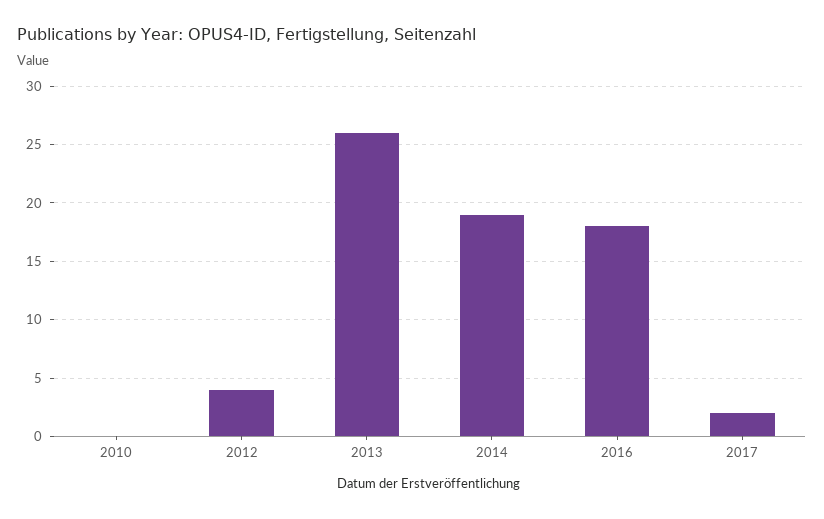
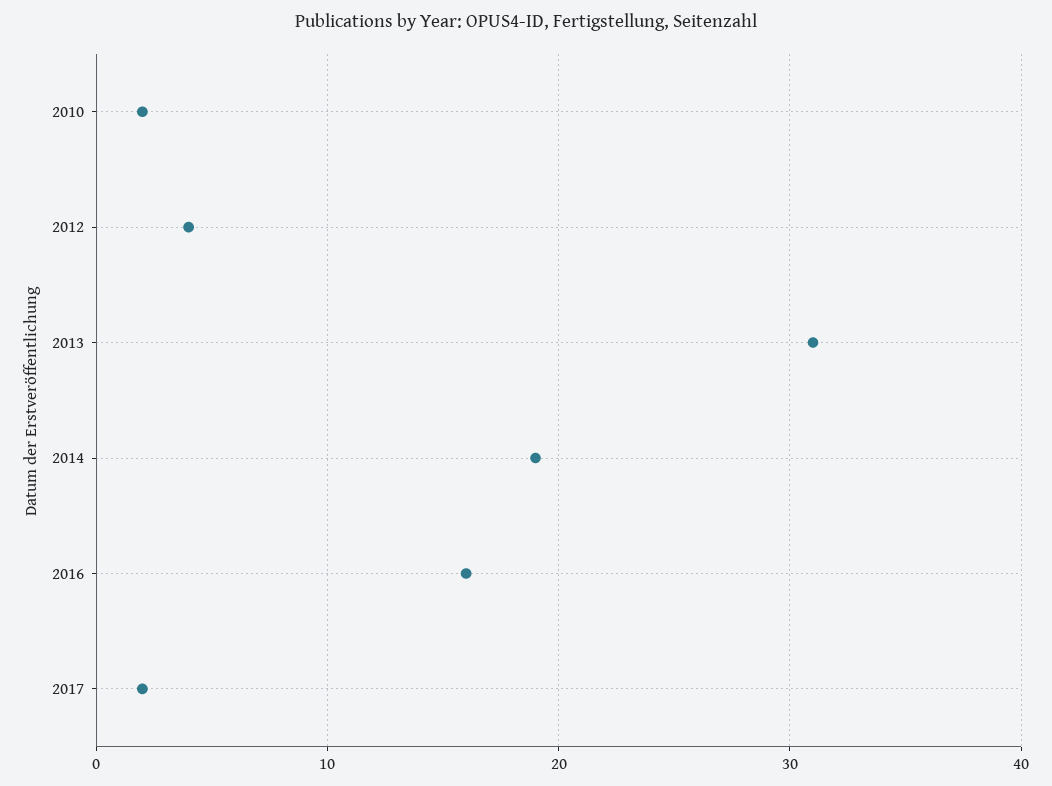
  {
-   "2010": 0,
+   "2010": 2,
    "2012": 4,
-   "2013": 26,
+   "2013": 31,
    "2014": 19,
-   "2016": 18,
+   "2016": 16,
    "2017": 2
  }

